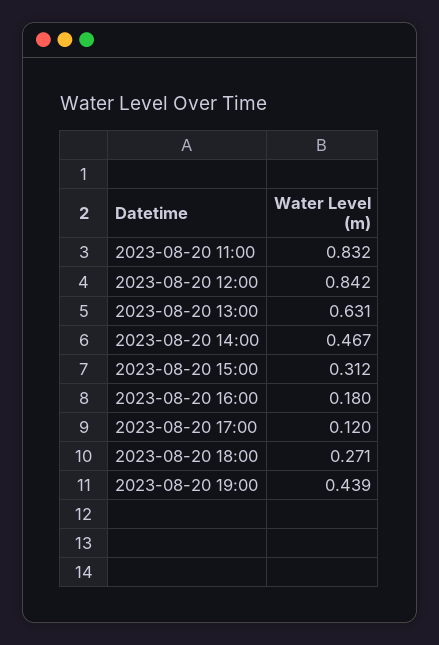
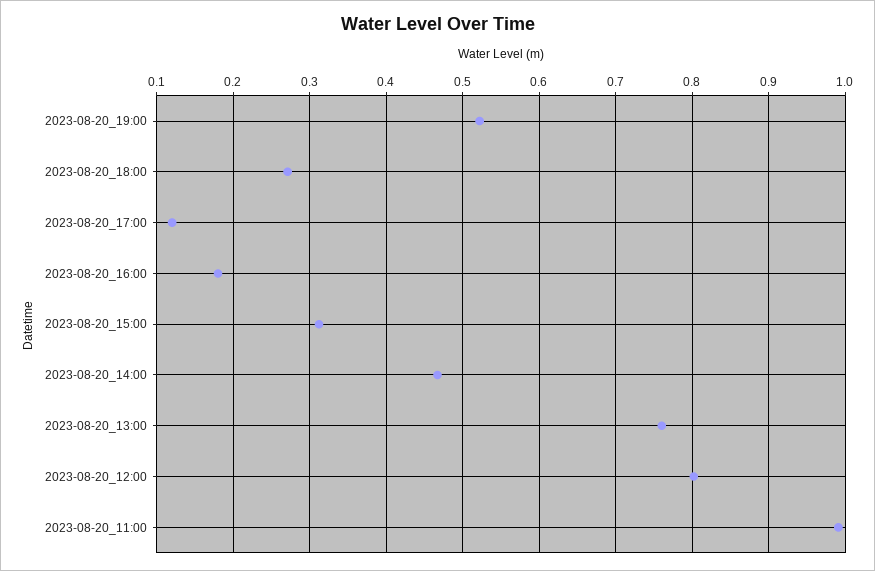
  {
-   "2023-08-20 11:00": 0.832,
+   "2023-08-20 11:00": 0.99,
-   "2023-08-20 12:00": 0.842,
+   "2023-08-20 12:00": 0.8,
-   "2023-08-20 13:00": 0.631,
+   "2023-08-20 13:00": 0.76,
    "2023-08-20 14:00": 0.467,
    "2023-08-20 15:00": 0.312,
    "2023-08-20 16:00": 0.18,
    "2023-08-20 17:00": 0.12,
    "2023-08-20 18:00": 0.271,
-   "2023-08-20 19:00": 0.439
+   "2023-08-20 19:00": 0.52
  }

